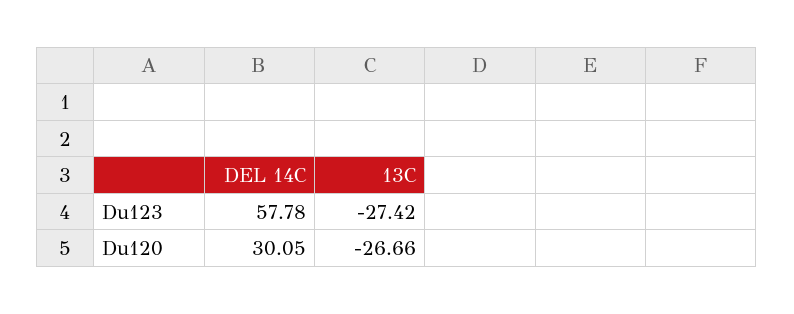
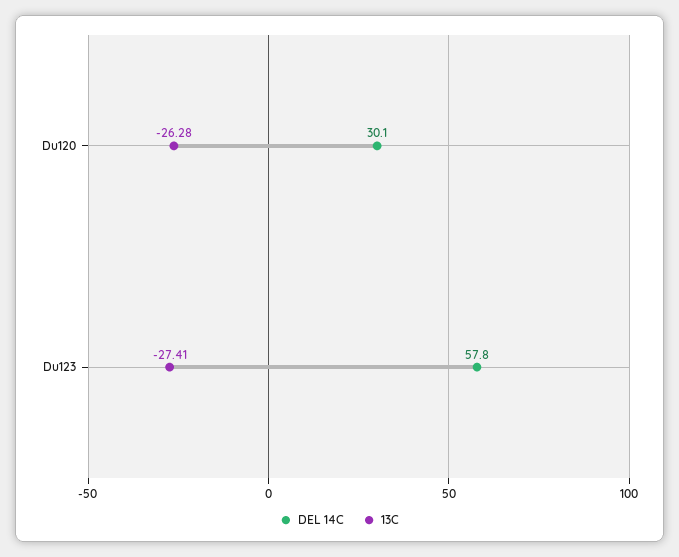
  {
    "DEL 14C": {
      "Du123": 57.78,
      "Du120": 30.05
    },
    "13C": {
-     "Du123": -27.42,
+     "Du123": -27.41,
-     "Du120": -26.66
+     "Du120": -26.28
    }
  }

